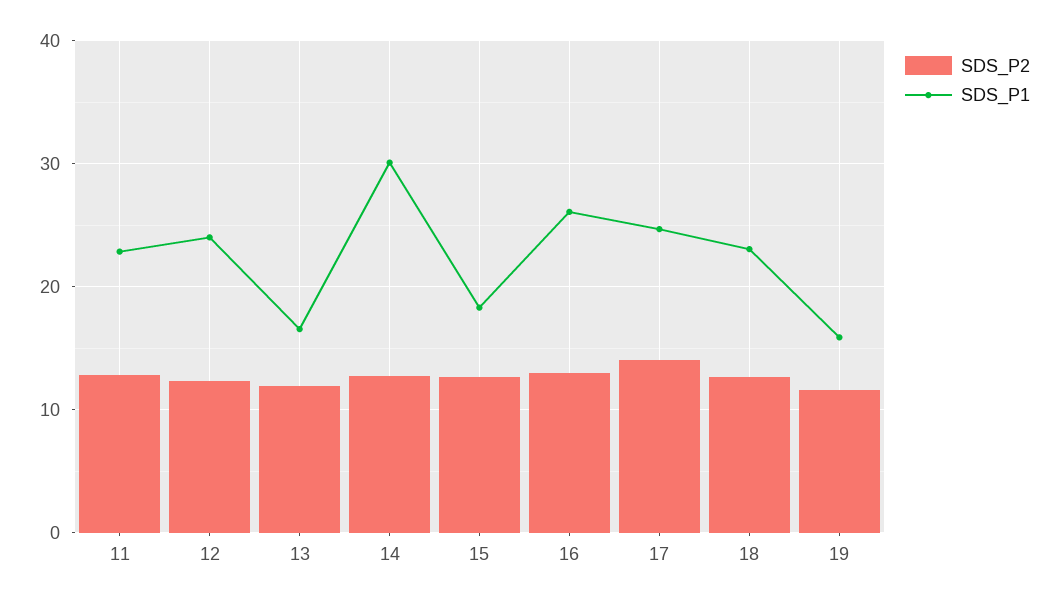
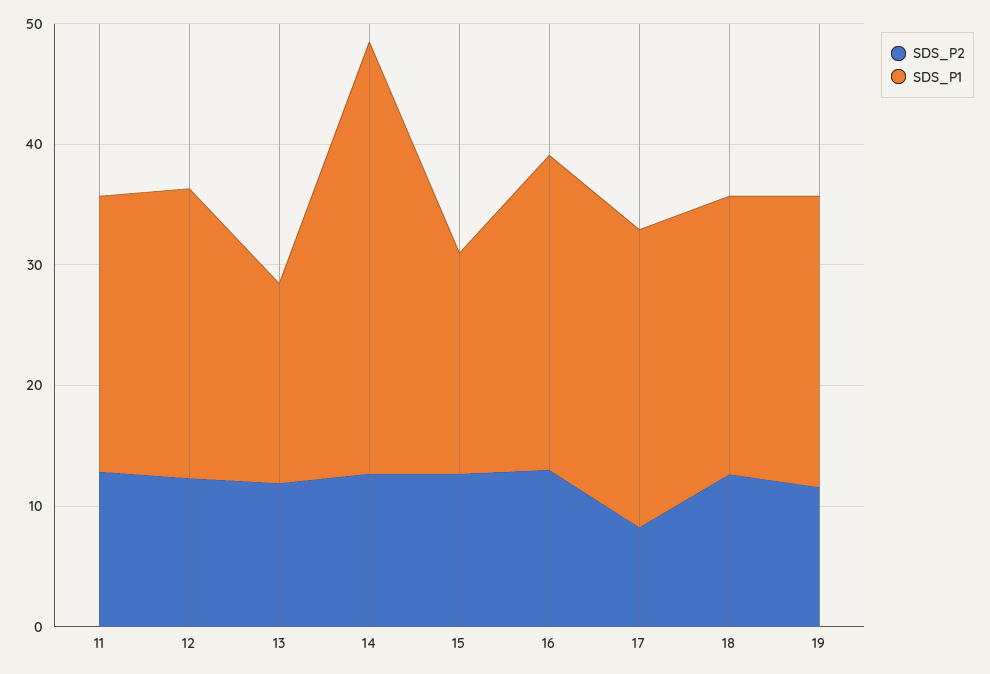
  {
    "SDS_P2": {
      "11": 13,
      "12": 12,
      "13": 12,
      "14": 13,
      "15": 13,
      "16": 13,
-     "17": 14,
+     "17": 8,
      "18": 13,
      "19": 12
    },
    "SDS_P1": {
      "11": 23,
      "12": 24,
      "13": 17,
-     "14": 30,
+     "14": 36,
      "15": 18,
      "16": 26,
      "17": 25,
      "18": 23,
-     "19": 16
+     "19": 24
    }
  }

